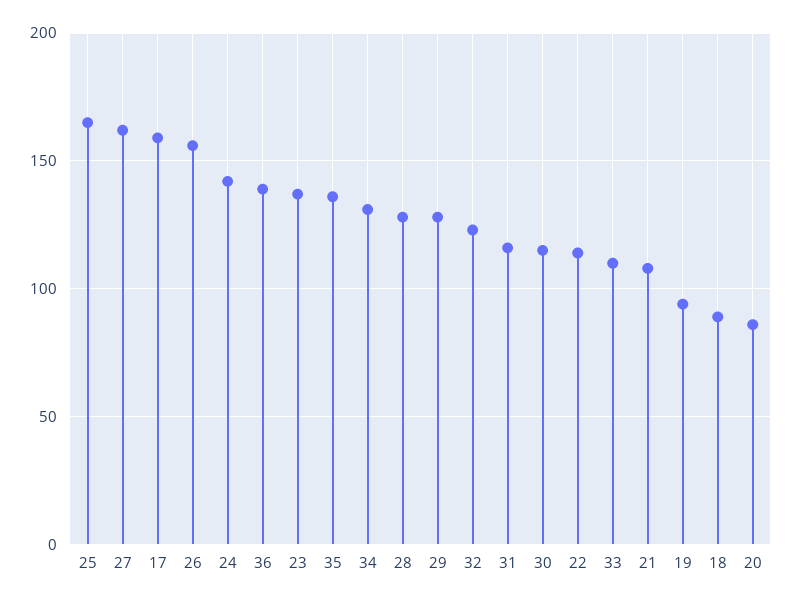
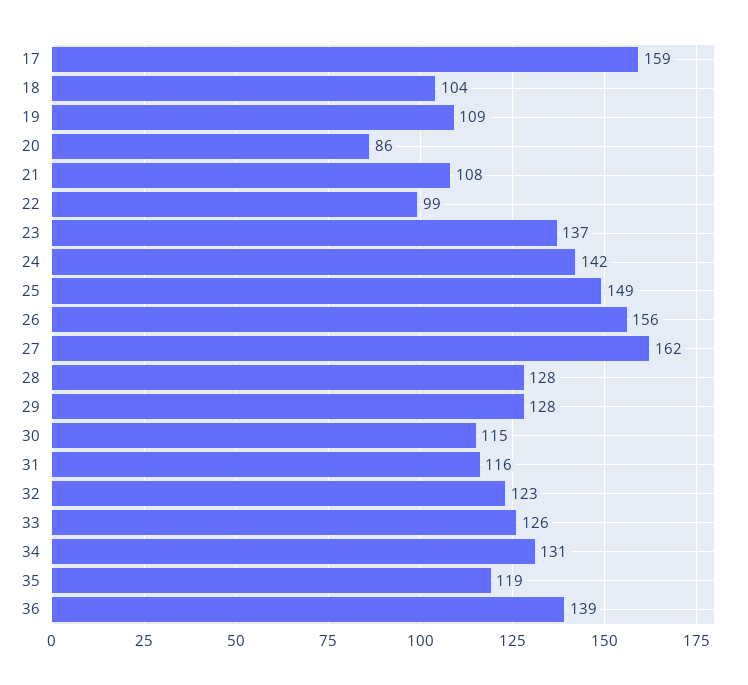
  {
-   "25": 165,
+   "25": 149,
    "27": 162,
    "17": 159,
    "26": 156,
    "24": 142,
    "36": 139,
    "23": 137,
-   "35": 135,
+   "35": 119,
    "34": 131,
    "28": 128,
    "29": 128,
    "32": 123,
    "31": 116,
    "30": 115,
-   "22": 115,
+   "22": 99,
-   "33": 110,
+   "33": 126,
    "21": 108,
-   "19": 95,
+   "19": 109,
-   "18": 90,
+   "18": 104,
    "20": 86
  }

